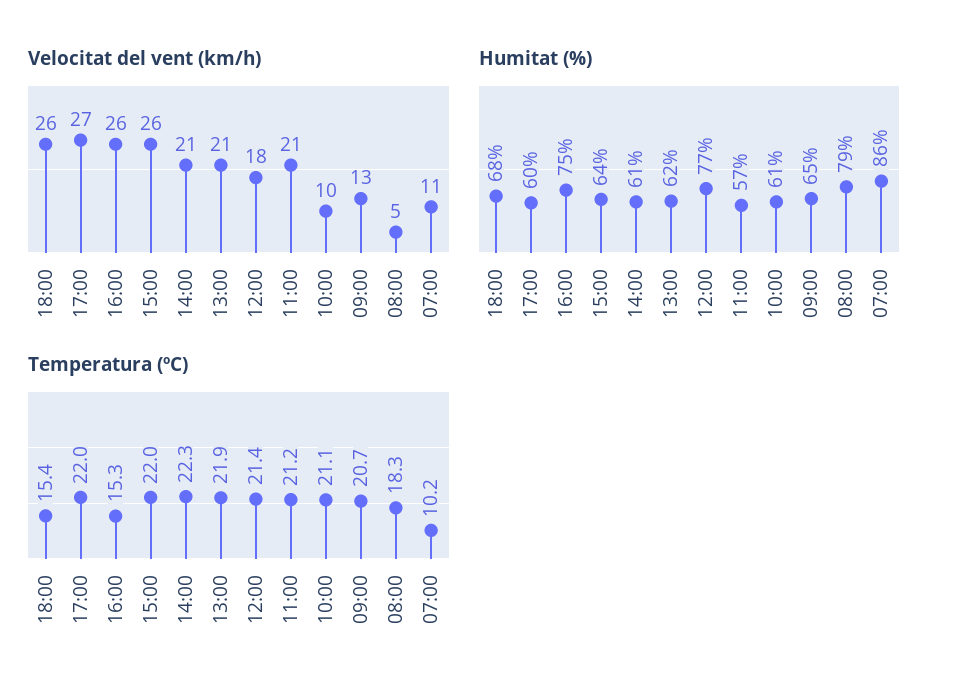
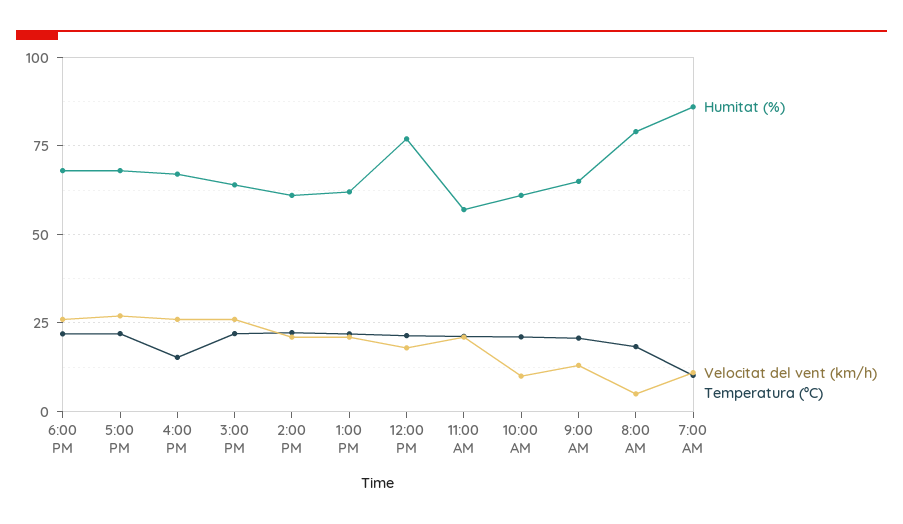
  {
    "Velocitat del vent (km/h)": {
      "18:00": 26,
      "17:00": 27,
      "16:00": 26,
      "15:00": 26,
      "14:00": 21,
      "13:00": 21,
      "12:00": 18,
      "11:00": 21,
      "10:00": 10,
      "09:00": 13,
      "08:00": 5,
      "07:00": 11
    },
    "Humitat (%)": {
      "18:00": 68,
-     "17:00": 60,
+     "17:00": 67.5,
-     "16:00": 75,
+     "16:00": 67.5,
      "15:00": 64,
      "14:00": 61,
      "13:00": 62,
      "12:00": 77,
      "11:00": 57,
      "10:00": 61,
      "09:00": 65,
      "08:00": 79,
      "07:00": 86
    },
    "Temperatura (ºC)": {
-     "18:00": 15.4,
+     "18:00": 22.5,
      "17:00": 22,
      "16:00": 15.3,
      "15:00": 22,
      "14:00": 22.3,
      "13:00": 21.9,
      "12:00": 21.4,
      "11:00": 21.2,
      "10:00": 21.1,
      "09:00": 20.7,
      "08:00": 18.3,
      "07:00": 10.2
    }
  }

